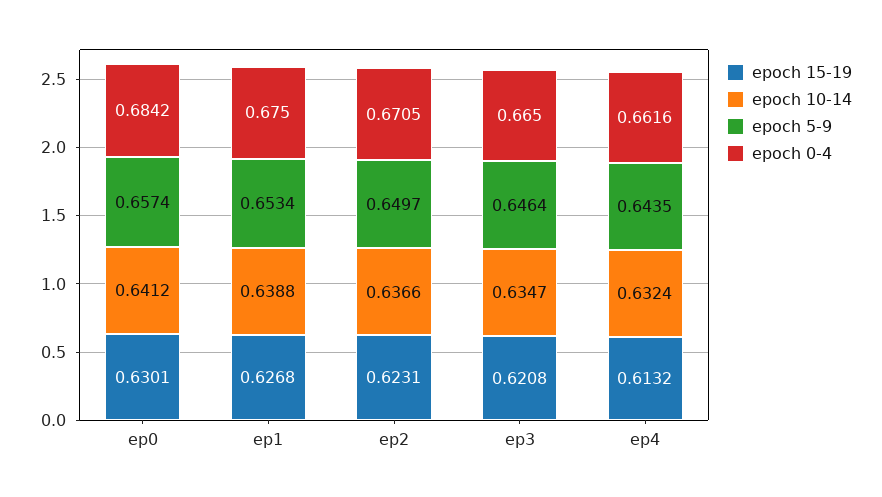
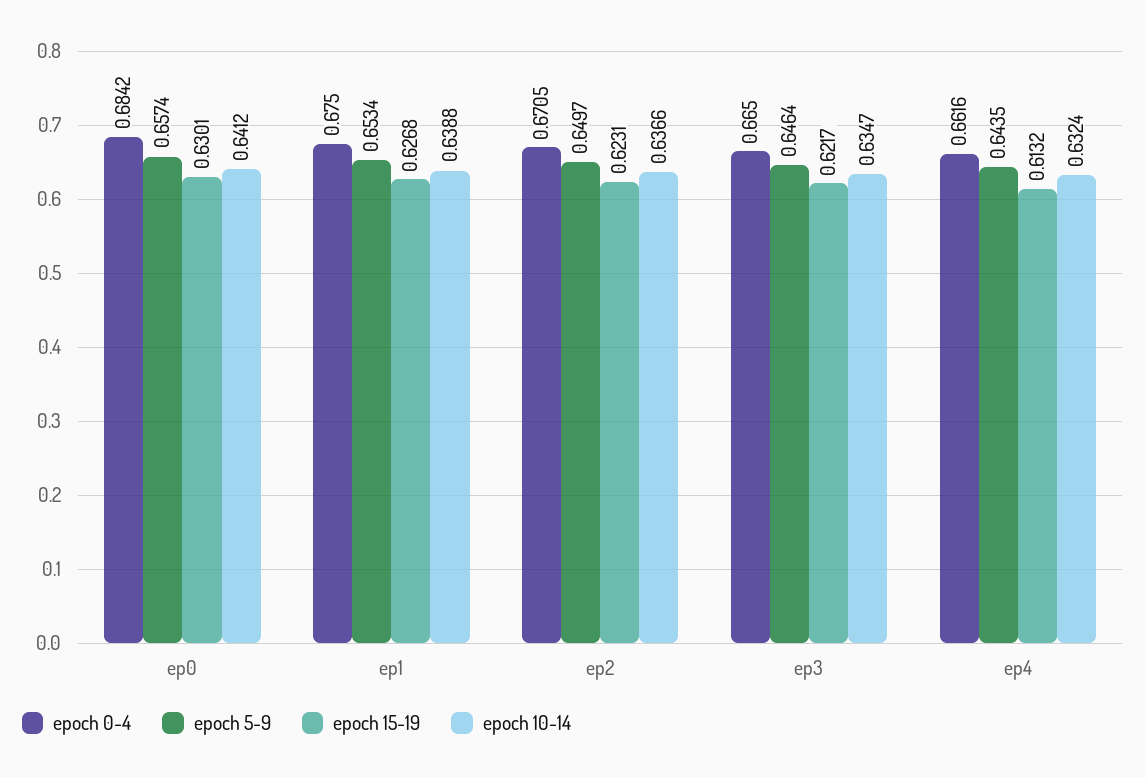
  {
    "epoch 15-19": {
      "ep0": 0.6301,
      "ep1": 0.6268,
      "ep2": 0.6231,
-     "ep3": 0.6208,
+     "ep3": 0.6217,
      "ep4": 0.6132
    },
    "epoch 10-14": {
      "ep0": 0.6412,
      "ep1": 0.6388,
      "ep2": 0.6366,
      "ep3": 0.6347,
      "ep4": 0.6324
    },
    "epoch 5-9": {
      "ep0": 0.6574,
      "ep1": 0.6534,
      "ep2": 0.6497,
      "ep3": 0.6464,
      "ep4": 0.6435
    },
    "epoch 0-4": {
      "ep0": 0.6842,
      "ep1": 0.675,
      "ep2": 0.6705,
      "ep3": 0.665,
      "ep4": 0.6616
    }
  }

